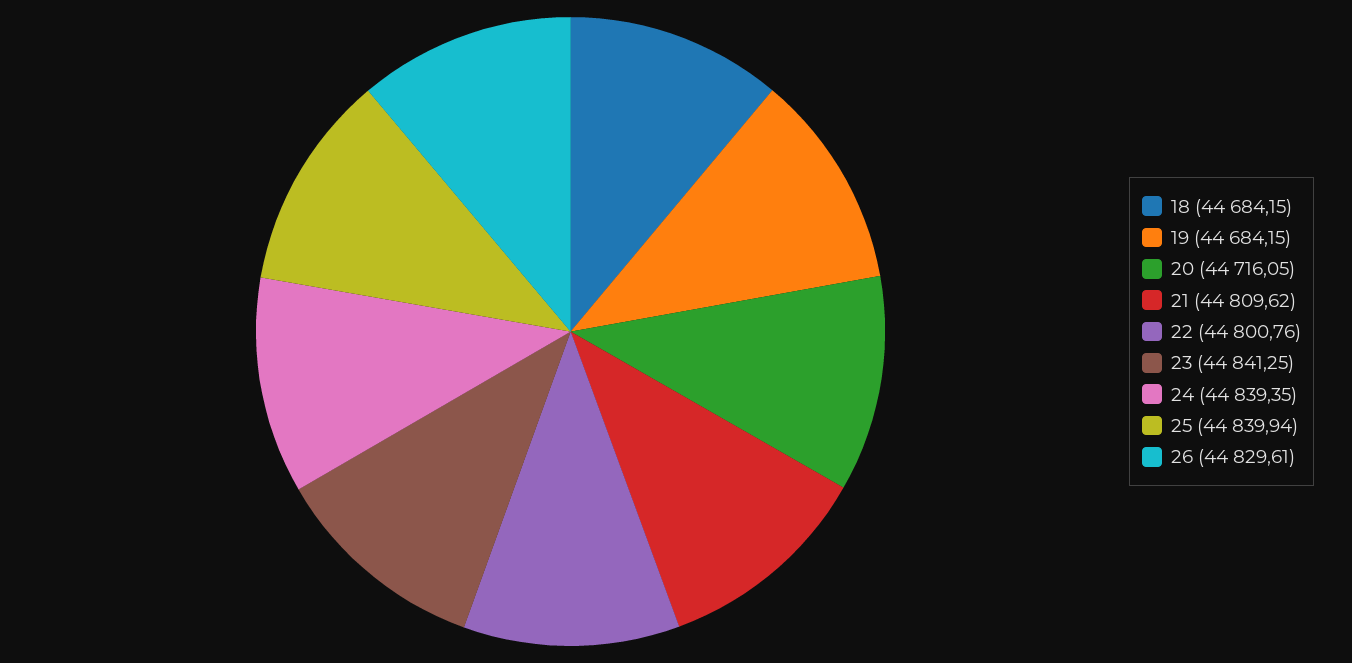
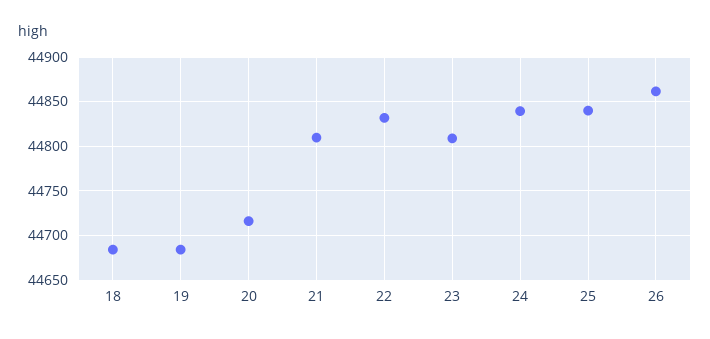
  {
    "18": 44684.15,
    "19": 44684.15,
    "20": 44716.05,
    "21": 44809.62,
-   "22": 44800.76,
+   "22": 44830,
-   "23": 44841.25,
+   "23": 44810,
    "24": 44839.35,
    "25": 44839.94,
-   "26": 44829.61
+   "26": 44860
  }

